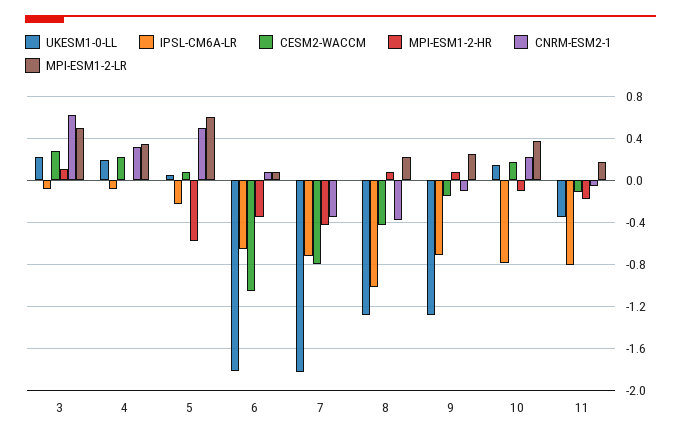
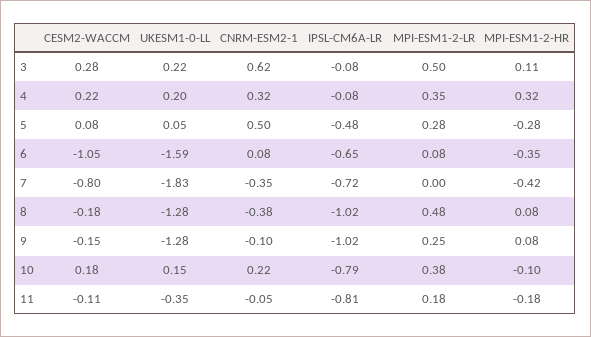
  {
    "UKESM1-0-LL": {
      "3": 0.22,
      "4": 0.2,
      "5": 0.05,
-     "6": -1.8,
+     "6": -1.59,
      "7": -1.83,
      "8": -1.28,
      "9": -1.28,
      "10": 0.15,
      "11": -0.35
    },
    "IPSL-CM6A-LR": {
      "3": -0.08,
      "4": -0.08,
-     "5": -0.2,
+     "5": -0.48,
      "6": -0.65,
      "7": -0.72,
      "8": -1.02,
-     "9": -0.7,
+     "9": -1.02,
      "10": -0.79,
      "11": -0.81
    },
    "CESM2-WACCM": {
      "3": 0.28,
      "4": 0.22,
      "5": 0.08,
      "6": -1.05,
      "7": -0.8,
-     "8": -0.4,
+     "8": -0.18,
      "9": -0.15,
      "10": 0.18,
      "11": -0.11
    },
    "MPI-ESM1-2-HR": {
      "3": 0.11,
-     "4": 0,
+     "4": 0.32,
-     "5": -0.6,
+     "5": -0.28,
      "6": -0.35,
      "7": -0.42,
      "8": 0.08,
      "9": 0.08,
      "10": -0.1,
      "11": -0.18
    },
    "CNRM-ESM2-1": {
      "3": 0.62,
      "4": 0.32,
      "5": 0.5,
      "6": 0.08,
      "7": -0.35,
      "8": -0.38,
      "9": -0.1,
      "10": 0.22,
      "11": -0.05
    },
    "MPI-ESM1-2-LR": {
      "3": 0.5,
      "4": 0.35,
-     "5": 0.6,
+     "5": 0.28,
      "6": 0.08,
      "7": 0,
-     "8": 0.2,
+     "8": 0.48,
      "9": 0.25,
      "10": 0.38,
      "11": 0.18
    }
  }

